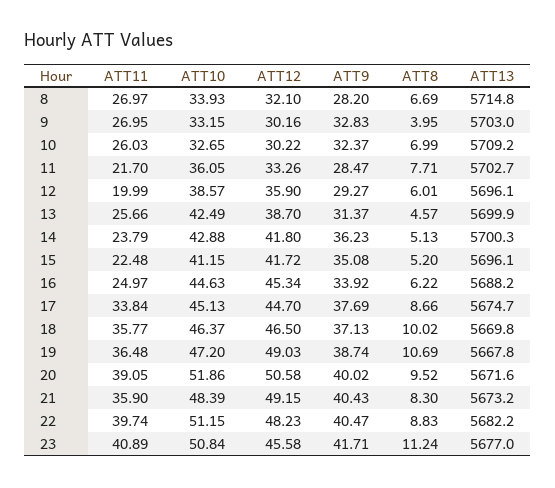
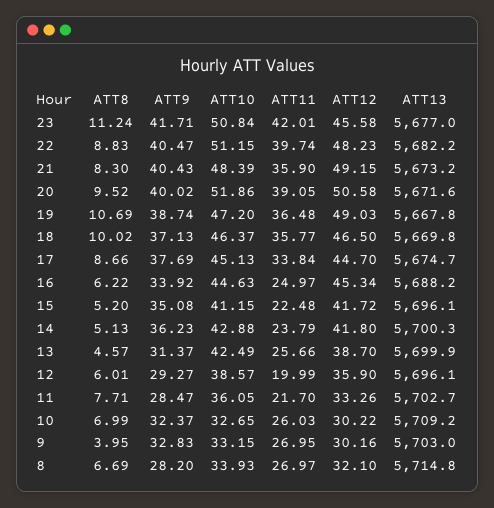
  {
    "ATT11": {
      "8": 26.97,
      "9": 26.95,
      "10": 26.03,
      "11": 21.7,
      "12": 19.99,
      "13": 25.66,
      "14": 23.79,
      "15": 22.48,
      "16": 24.97,
      "17": 33.84,
      "18": 35.77,
      "19": 36.48,
      "20": 39.05,
      "21": 35.9,
      "22": 39.74,
-     "23": 40.89
+     "23": 42.01
    },
    "ATT10": {
      "8": 33.93,
      "9": 33.15,
      "10": 32.65,
      "11": 36.05,
      "12": 38.57,
      "13": 42.49,
      "14": 42.88,
      "15": 41.15,
      "16": 44.63,
      "17": 45.13,
      "18": 46.37,
      "19": 47.2,
      "20": 51.86,
      "21": 48.39,
      "22": 51.15,
      "23": 50.84
    },
    "ATT12": {
      "8": 32.1,
      "9": 30.16,
      "10": 30.22,
      "11": 33.26,
      "12": 35.9,
      "13": 38.7,
      "14": 41.8,
      "15": 41.72,
      "16": 45.34,
      "17": 44.7,
      "18": 46.5,
      "19": 49.03,
      "20": 50.58,
      "21": 49.15,
      "22": 48.23,
      "23": 45.58
    },
    "ATT9": {
      "8": 28.2,
      "9": 32.83,
      "10": 32.37,
      "11": 28.47,
      "12": 29.27,
      "13": 31.37,
      "14": 36.23,
      "15": 35.08,
      "16": 33.92,
      "17": 37.69,
      "18": 37.13,
      "19": 38.74,
      "20": 40.02,
      "21": 40.43,
      "22": 40.47,
      "23": 41.71
    },
    "ATT8": {
      "8": 6.69,
      "9": 3.95,
      "10": 6.99,
      "11": 7.71,
      "12": 6.01,
      "13": 4.57,
      "14": 5.13,
      "15": 5.2,
      "16": 6.22,
      "17": 8.66,
      "18": 10.02,
      "19": 10.69,
      "20": 9.52,
      "21": 8.3,
      "22": 8.83,
      "23": 11.24
    },
    "ATT13": {
      "8": 5714.8,
      "9": 5703,
      "10": 5709.2,
      "11": 5702.7,
      "12": 5696.1,
      "13": 5699.9,
      "14": 5700.3,
      "15": 5696.1,
      "16": 5688.2,
      "17": 5674.7,
      "18": 5669.8,
      "19": 5667.8,
      "20": 5671.6,
      "21": 5673.2,
      "22": 5682.2,
      "23": 5677
    }
  }

